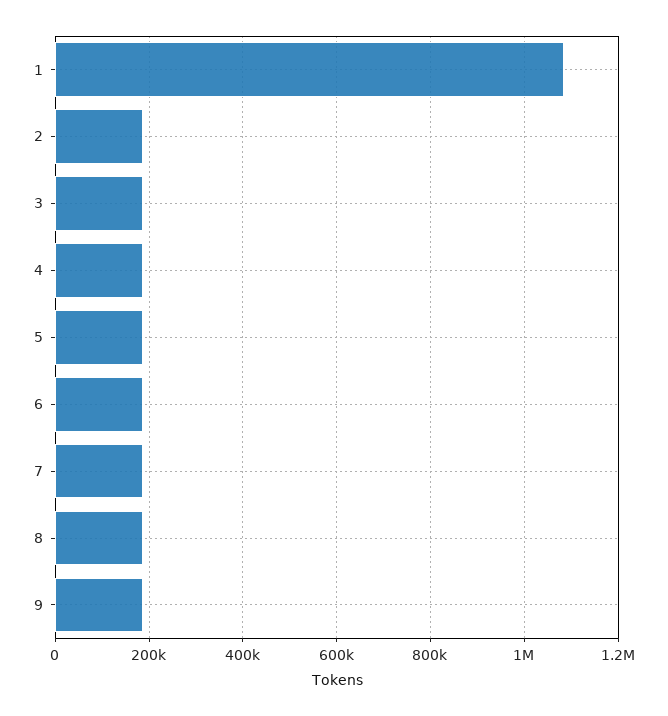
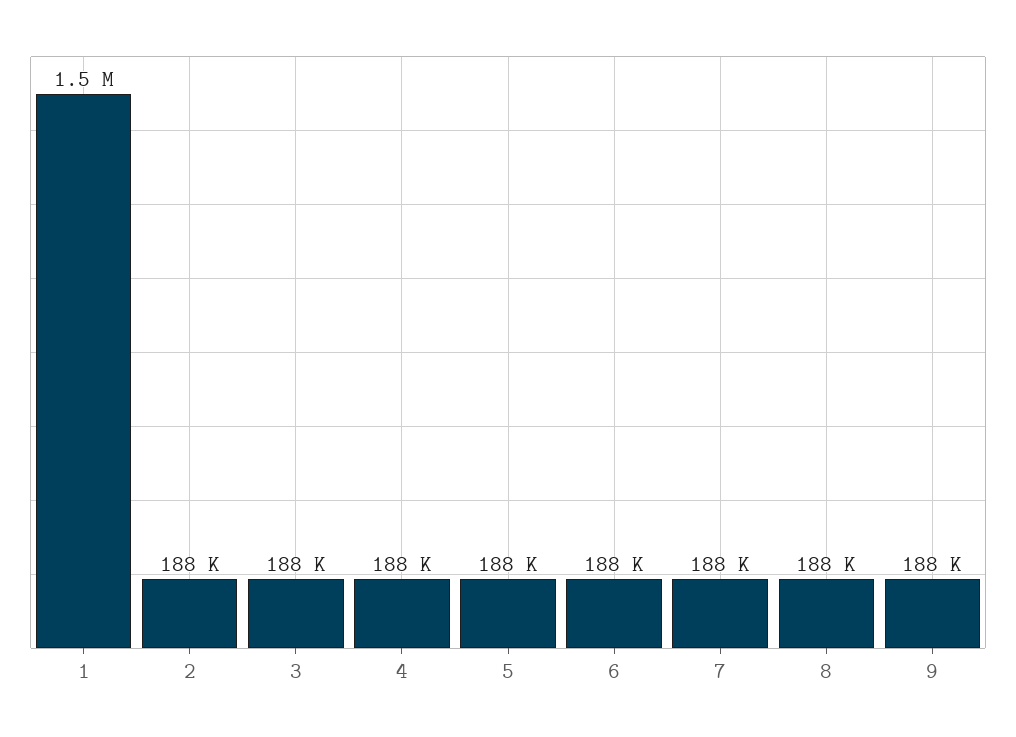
  {
-   "1": 1080000,
+   "1": 1500000,
    "2": 188000,
    "3": 188000,
    "4": 188000,
    "5": 188000,
    "6": 188000,
    "7": 188000,
    "8": 188000,
    "9": 188000
  }

